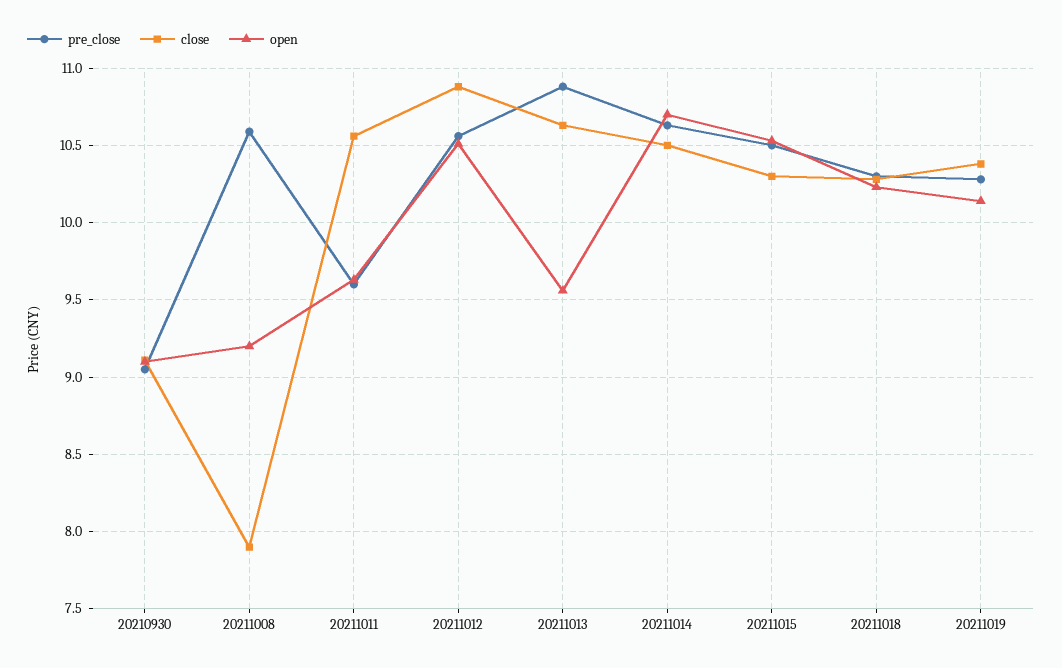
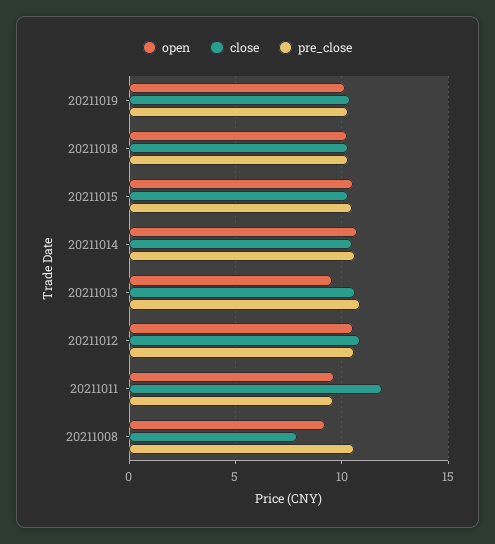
  {
    "pre_close": {
-     "20210930": 9.05,
      "20211008": 10.6,
      "20211011": 9.6,
      "20211012": 10.55,
      "20211013": 10.9,
      "20211014": 10.65,
      "20211015": 10.5,
      "20211018": 10.3,
      "20211019": 10.3
    },
    "close": {
-     "20210930": 9.1,
      "20211008": 7.9,
-     "20211011": 10.55,
+     "20211011": 12,
      "20211012": 10.9,
      "20211013": 10.65,
      "20211014": 10.5,
      "20211015": 10.3,
      "20211018": 10.3,
      "20211019": 10.4
    },
    "open": {
-     "20210930": 9.1,
      "20211008": 9.2,
      "20211011": 9.65,
      "20211012": 10.5,
      "20211013": 9.55,
      "20211014": 10.7,
      "20211015": 10.55,
      "20211018": 10.25,
      "20211019": 10.15
    }
  }

